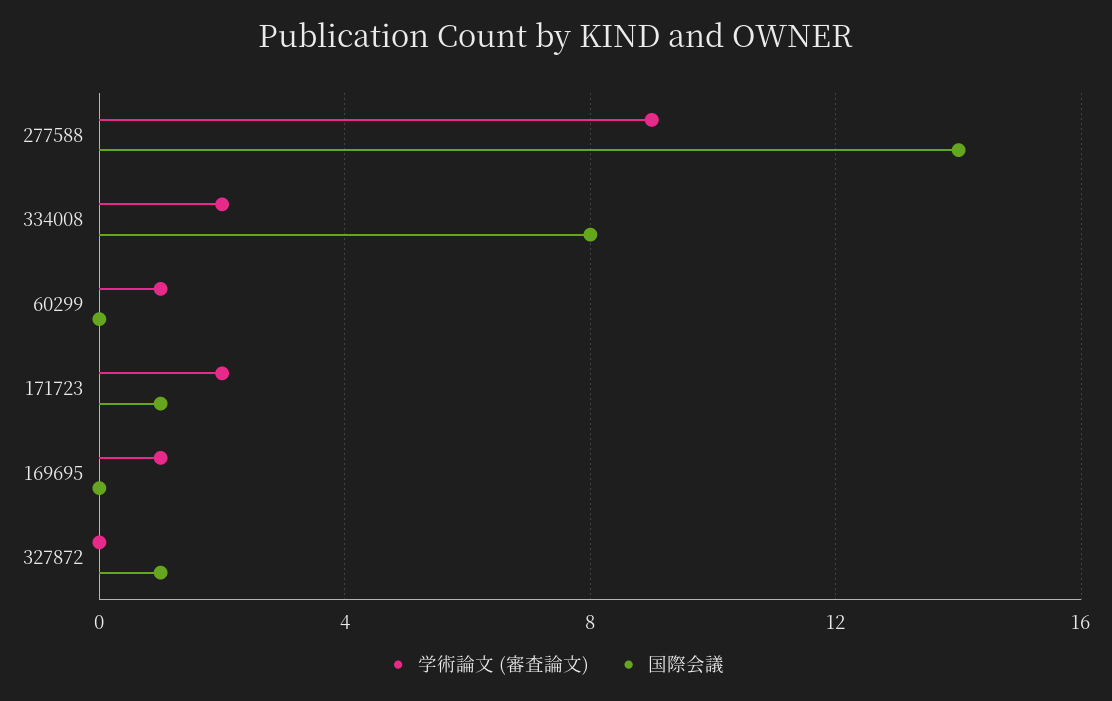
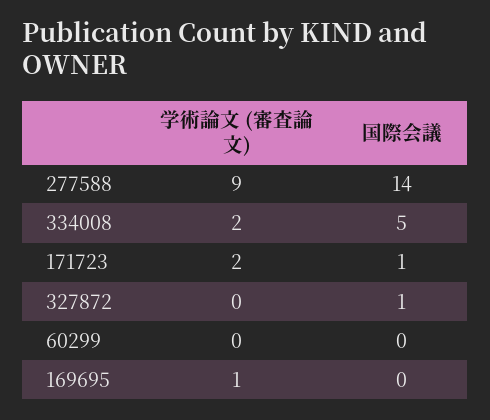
  {
    "学術論文 (審査論文)": {
      "277588": 9,
      "334008": 2,
-     "60299": 1,
+     "60299": 0,
      "171723": 2,
      "169695": 1,
      "327872": 0
    },
    "国際会議": {
      "277588": 14,
-     "334008": 8,
+     "334008": 5,
      "60299": 0,
      "171723": 1,
      "169695": 0,
      "327872": 1
    }
  }

